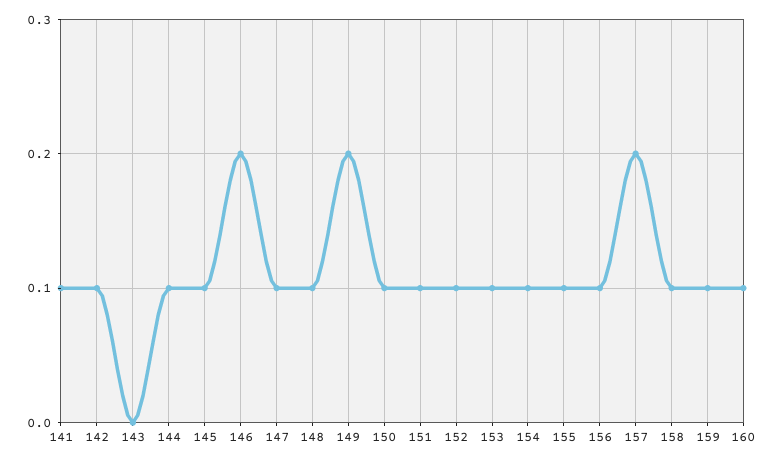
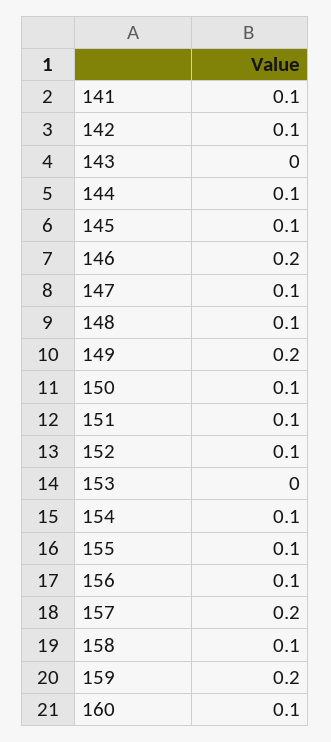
  {
    "141": 0.1,
    "142": 0.1,
    "143": 0,
    "144": 0.1,
    "145": 0.1,
    "146": 0.2,
    "147": 0.1,
    "148": 0.1,
    "149": 0.2,
    "150": 0.1,
    "151": 0.1,
    "152": 0.1,
-   "153": 0.1,
+   "153": 0,
    "154": 0.1,
    "155": 0.1,
    "156": 0.1,
    "157": 0.2,
    "158": 0.1,
-   "159": 0.1,
+   "159": 0.2,
    "160": 0.1
  }

